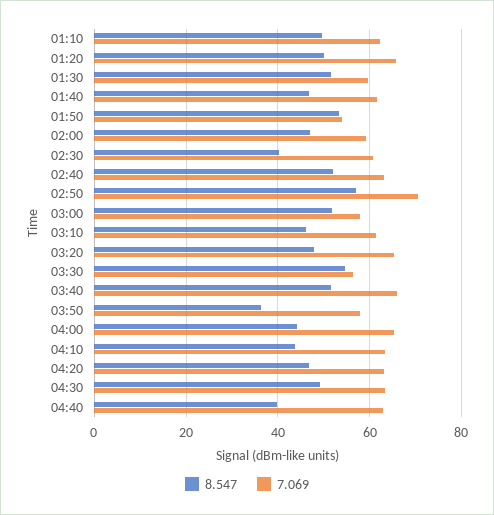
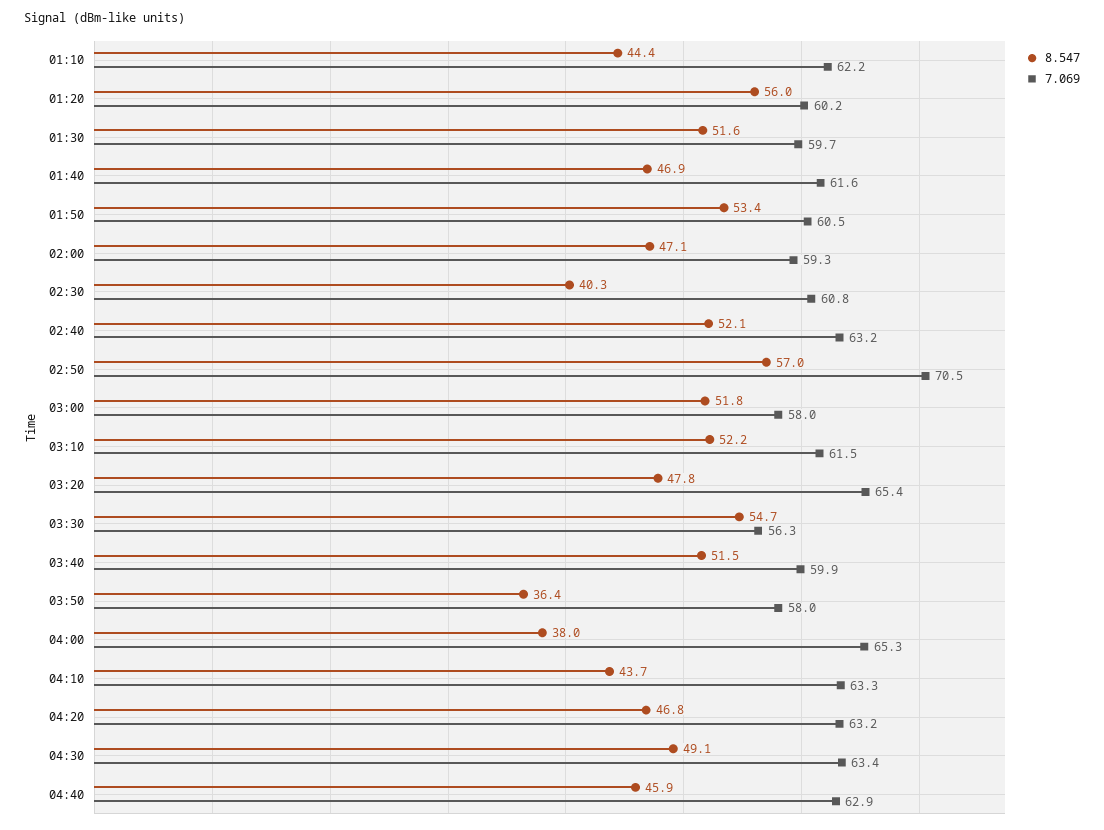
  {
    "8.547": {
-     "01:10": 50,
+     "01:10": 44.4,
-     "01:20": 50,
+     "01:20": 56,
      "01:30": 51.6,
      "01:40": 46.9,
      "01:50": 53.4,
      "02:00": 47.1,
      "02:30": 40.3,
      "02:40": 52.1,
      "02:50": 57,
      "03:00": 51.8,
-     "03:10": 46,
+     "03:10": 52.2,
      "03:20": 47.8,
      "03:30": 54.7,
      "03:40": 51.5,
      "03:50": 36.4,
-     "04:00": 44,
+     "04:00": 38,
      "04:10": 43.7,
      "04:20": 46.8,
      "04:30": 49.1,
-     "04:40": 40
+     "04:40": 45.9
    },
    "7.069": {
      "01:10": 62.2,
-     "01:20": 66,
+     "01:20": 60.2,
      "01:30": 59.7,
      "01:40": 61.6,
-     "01:50": 54,
+     "01:50": 60.5,
      "02:00": 59.3,
      "02:30": 60.8,
      "02:40": 63.2,
      "02:50": 70.5,
      "03:00": 58,
      "03:10": 61.5,
      "03:20": 65.4,
      "03:30": 56.3,
-     "03:40": 66,
+     "03:40": 59.9,
      "03:50": 58,
      "04:00": 65.3,
      "04:10": 63.3,
      "04:20": 63.2,
      "04:30": 63.4,
      "04:40": 62.9
    }
  }

